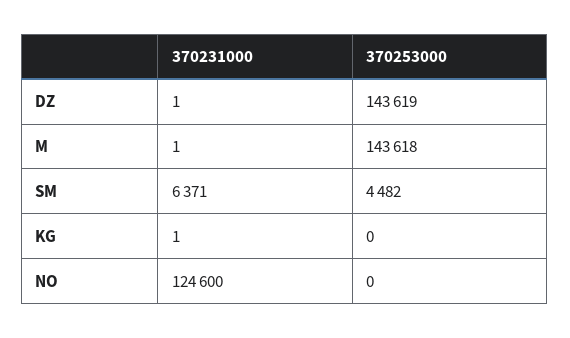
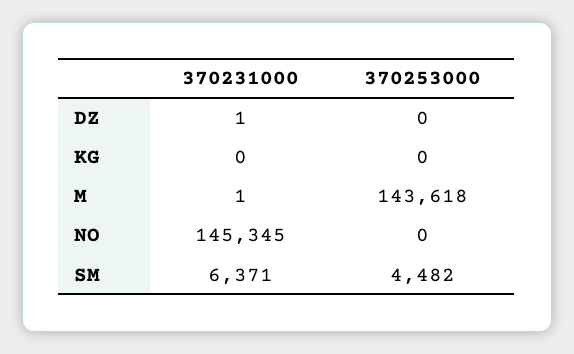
  {
    "370231000": {
      "DZ": 1,
      "M": 1,
      "SM": 6371,
-     "KG": 1,
+     "KG": 0,
-     "NO": 124600
+     "NO": 145345
    },
    "370253000": {
-     "DZ": 143619,
+     "DZ": 0,
      "M": 143618,
      "SM": 4482,
      "KG": 0,
      "NO": 0
    }
  }

